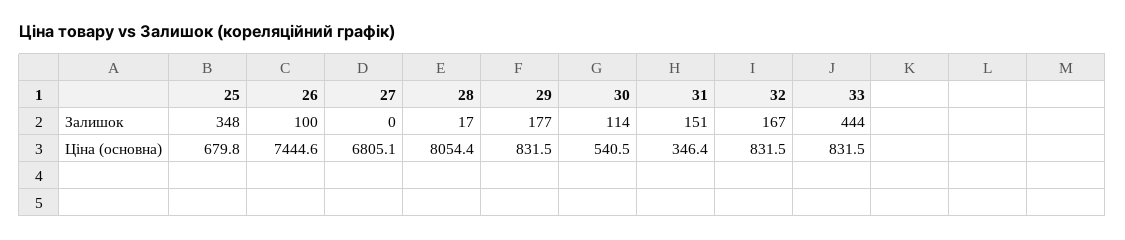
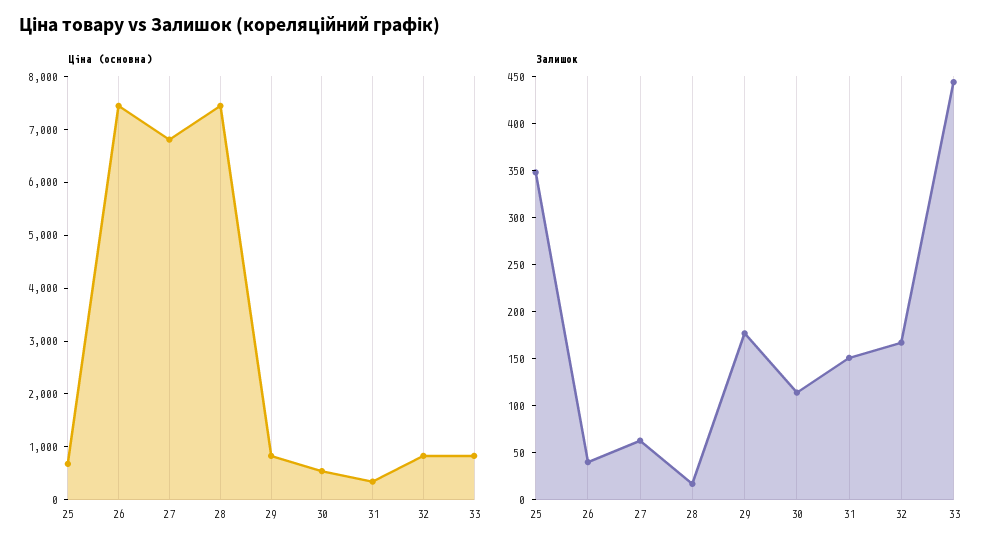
  {
    "Залишок": {
      "25": 348,
-     "26": 100,
+     "26": 40,
-     "27": 0,
+     "27": 60,
      "28": 17,
      "29": 177,
      "30": 114,
      "31": 151,
      "32": 167,
      "33": 444
    },
    "Ціна (основна)": {
      "25": 679.8,
      "26": 7444.6,
      "27": 6805.1,
-     "28": 8054.4,
+     "28": 7400,
      "29": 831.5,
      "30": 540.5,
      "31": 346.4,
      "32": 831.5,
      "33": 831.5
    }
  }

